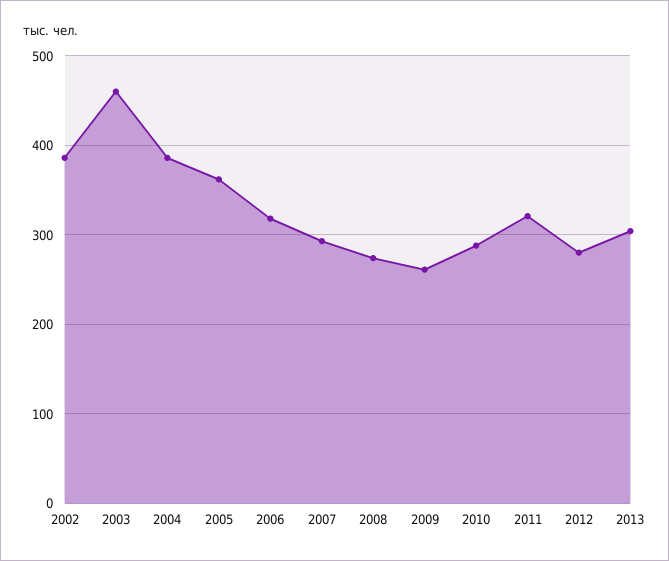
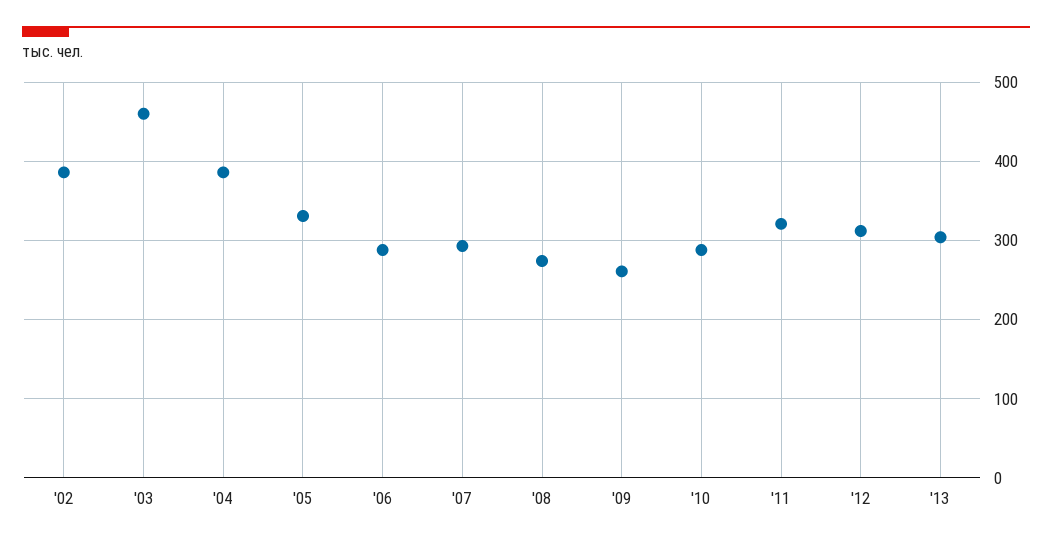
  {
    "2002": 390,
    "2003": 460,
    "2004": 390,
-   "2005": 360,
+   "2005": 330,
-   "2006": 320,
+   "2006": 290,
    "2007": 290,
    "2008": 270,
    "2009": 260,
    "2010": 290,
    "2011": 320,
-   "2012": 280,
+   "2012": 310,
    "2013": 300
  }

